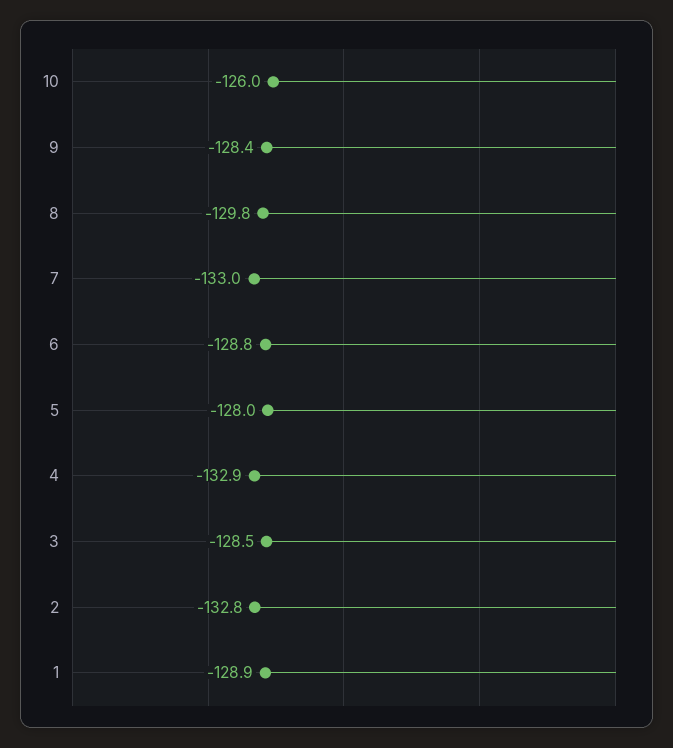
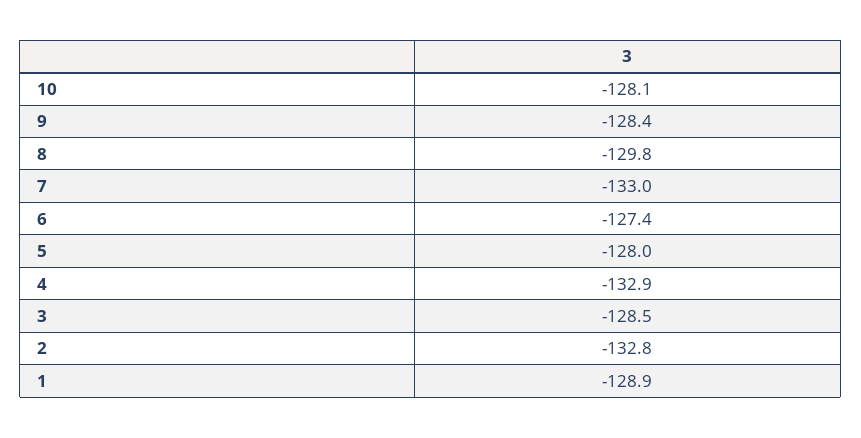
  {
-   "10": -126,
+   "10": -128.1,
    "9": -128.4,
    "8": -129.8,
    "7": -133,
-   "6": -128.8,
+   "6": -127.4,
    "5": -128,
    "4": -132.9,
    "3": -128.5,
    "2": -132.8,
    "1": -128.9
  }

